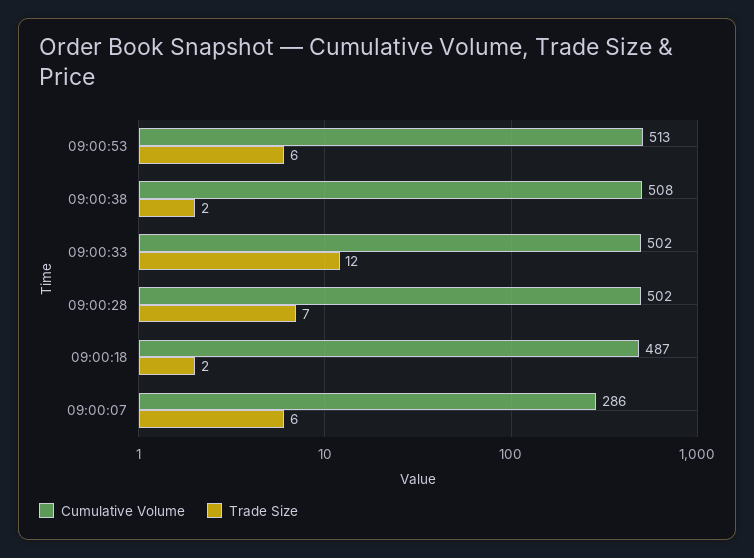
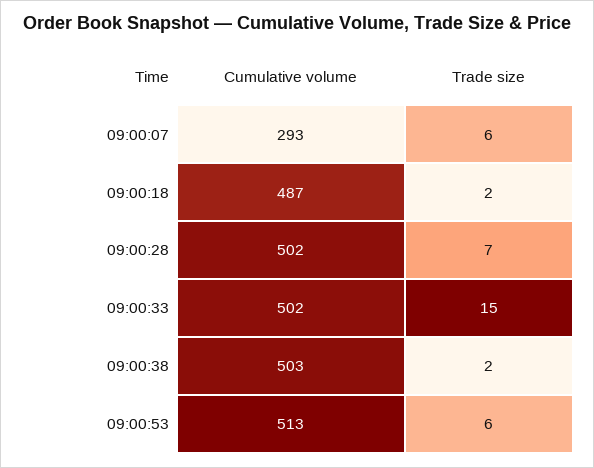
  {
    "Cumulative Volume": {
      "09:00:53": 513,
-     "09:00:38": 508,
+     "09:00:38": 503,
      "09:00:33": 502,
      "09:00:28": 502,
      "09:00:18": 487,
-     "09:00:07": 286
+     "09:00:07": 293
    },
    "Trade Size": {
      "09:00:53": 6,
      "09:00:38": 2,
-     "09:00:33": 12,
+     "09:00:33": 15,
      "09:00:28": 7,
      "09:00:18": 2,
      "09:00:07": 6
    }
  }

